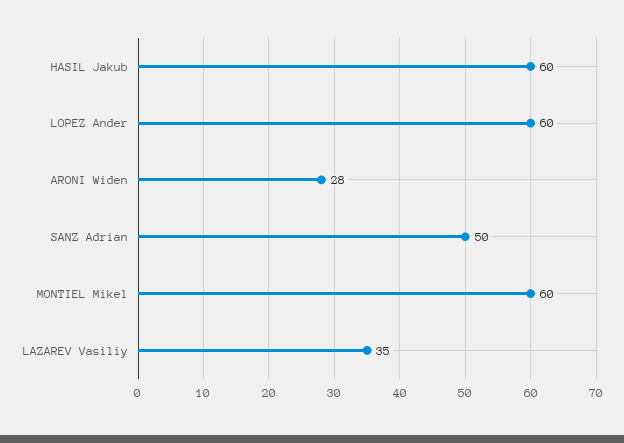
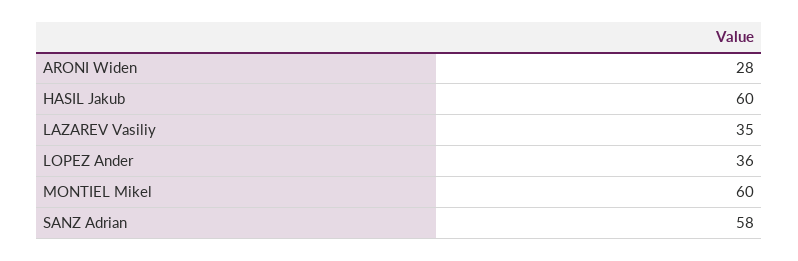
  {
    "HASIL Jakub": 60,
-   "LOPEZ Ander": 60,
+   "LOPEZ Ander": 36,
    "ARONI Widen": 28,
-   "SANZ Adrian": 50,
+   "SANZ Adrian": 58,
    "MONTIEL Mikel": 60,
    "LAZAREV Vasiliy": 35
  }

